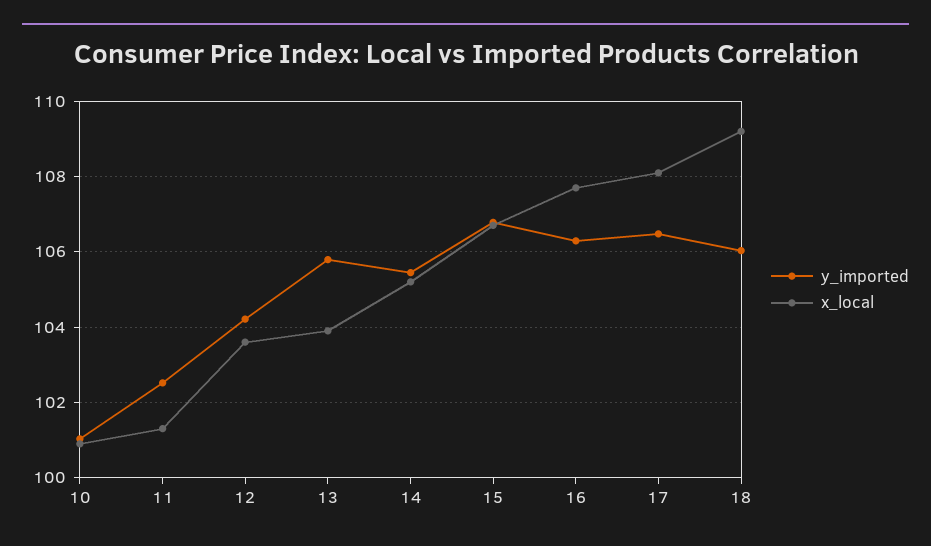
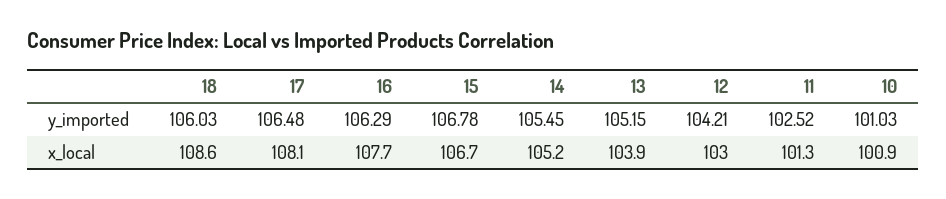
  {
    "y_imported": {
      "10": 101.03,
      "11": 102.52,
      "12": 104.21,
-     "13": 105.8,
+     "13": 105.15,
      "14": 105.45,
      "15": 106.78,
      "16": 106.29,
      "17": 106.48,
      "18": 106.03
    },
    "x_local": {
      "10": 100.9,
      "11": 101.3,
-     "12": 103.6,
+     "12": 103,
      "13": 103.9,
      "14": 105.2,
      "15": 106.7,
      "16": 107.7,
      "17": 108.1,
-     "18": 109.2
+     "18": 108.6
    }
  }

